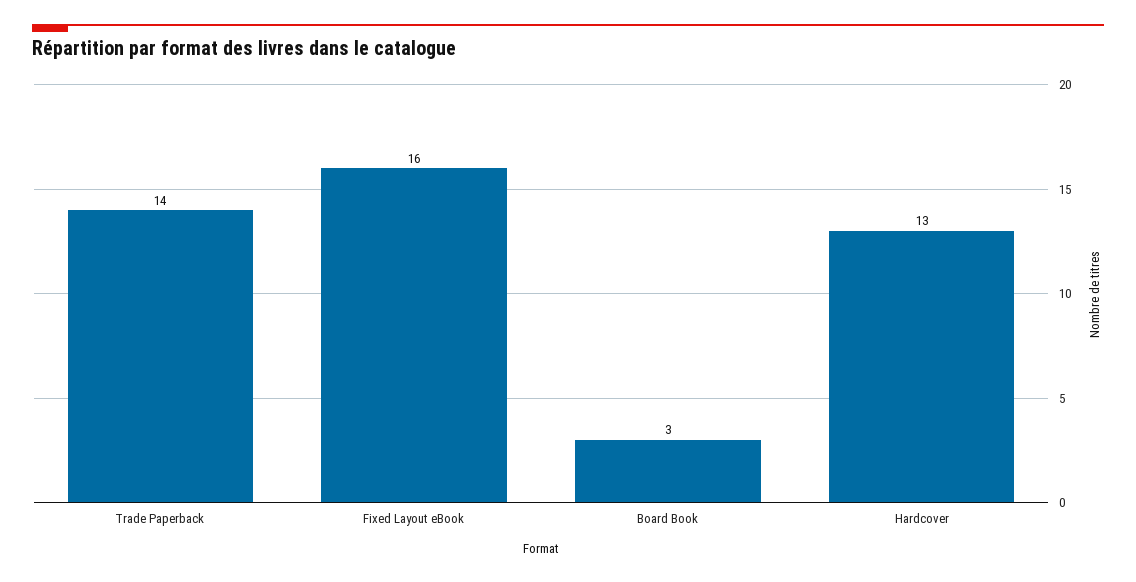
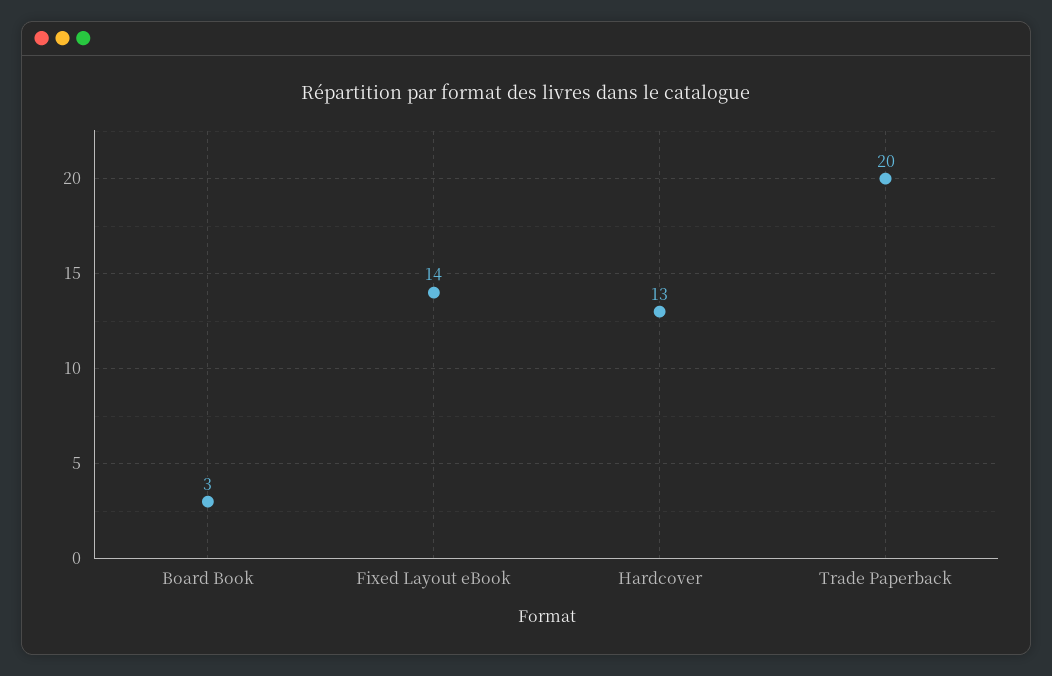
  {
-   "Trade Paperback": 14,
+   "Trade Paperback": 20,
-   "Fixed Layout eBook": 16,
+   "Fixed Layout eBook": 14,
    "Board Book": 3,
    "Hardcover": 13
  }

